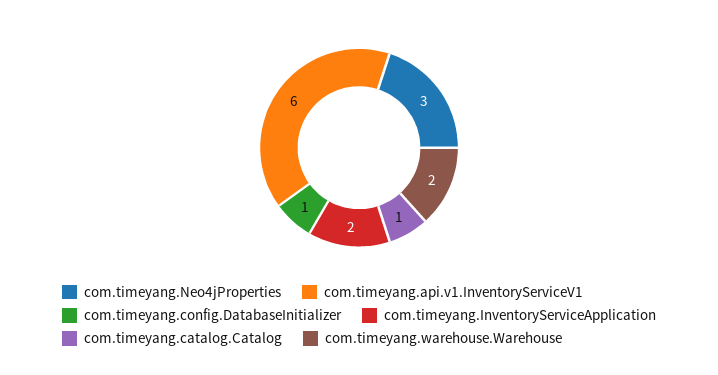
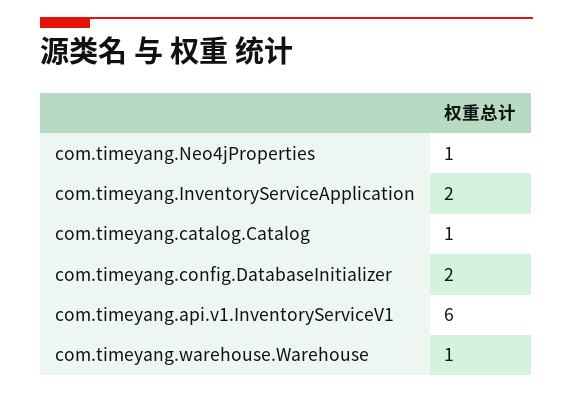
  {
-   "com.timeyang.Neo4jProperties": 3,
+   "com.timeyang.Neo4jProperties": 1,
    "com.timeyang.api.v1.InventoryServiceV1": 6,
-   "com.timeyang.config.DatabaseInitializer": 1,
+   "com.timeyang.config.DatabaseInitializer": 2,
    "com.timeyang.InventoryServiceApplication": 2,
    "com.timeyang.catalog.Catalog": 1,
-   "com.timeyang.warehouse.Warehouse": 2
+   "com.timeyang.warehouse.Warehouse": 1
  }

